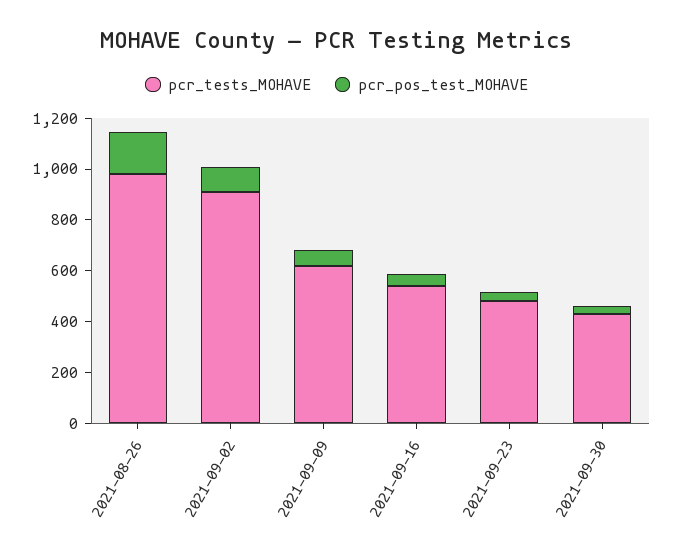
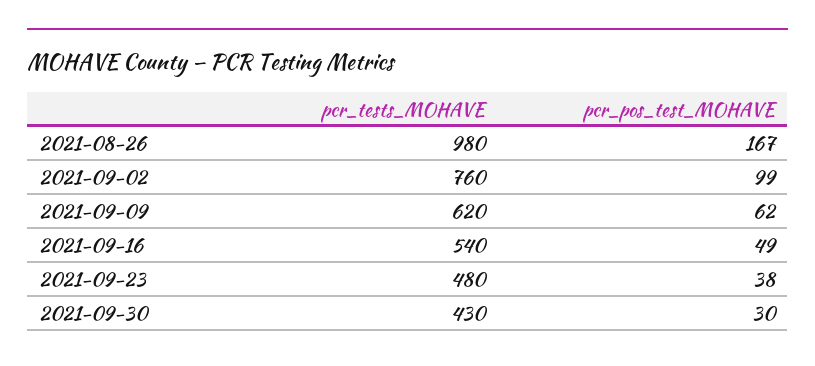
  {
    "pcr_tests_MOHAVE": {
      "2021-08-26": 980,
-     "2021-09-02": 900,
+     "2021-09-02": 760,
      "2021-09-09": 620,
      "2021-09-16": 540,
      "2021-09-23": 480,
      "2021-09-30": 430
    },
    "pcr_pos_test_MOHAVE": {
      "2021-08-26": 167,
      "2021-09-02": 99,
      "2021-09-09": 62,
      "2021-09-16": 49,
      "2021-09-23": 38,
      "2021-09-30": 30
    }
  }

